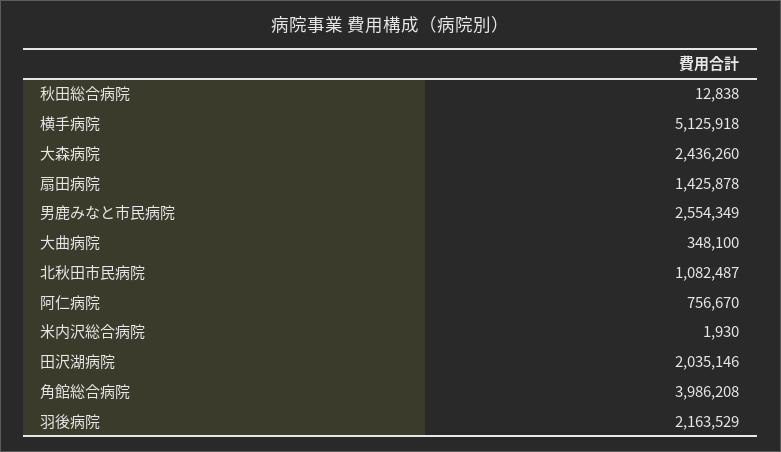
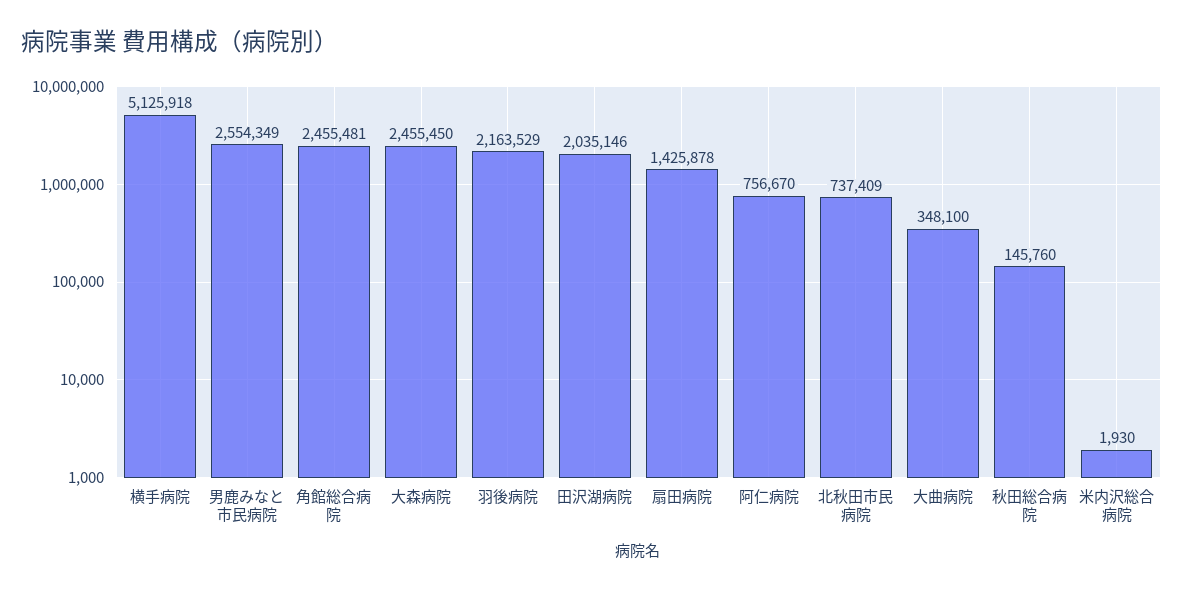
  {
-   "秋田総合病院": 12838,
+   "秋田総合病院": 145760,
    "横手病院": 5125918,
-   "大森病院": 2436260,
+   "大森病院": 2455450,
    "扇田病院": 1425878,
    "男鹿みなと市民病院": 2554349,
    "大曲病院": 348100,
-   "北秋田市民病院": 1082487,
+   "北秋田市民病院": 737409,
    "阿仁病院": 756670,
    "米内沢総合病院": 1930,
    "田沢湖病院": 2035146,
-   "角館総合病院": 3986208,
+   "角館総合病院": 2455481,
    "羽後病院": 2163529
  }

